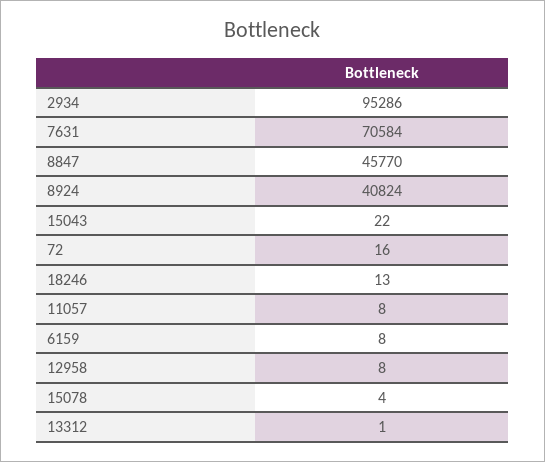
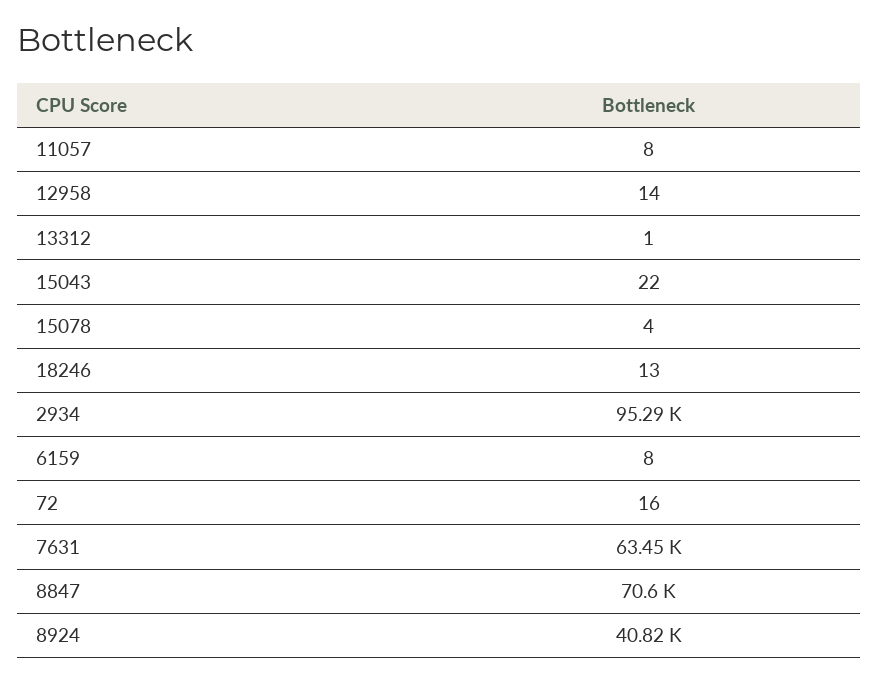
  {
    "2934": 95286,
-   "7631": 70584,
+   "7631": 63450,
-   "8847": 45770,
+   "8847": 70600,
    "8924": 40824,
    "15043": 22,
    "72": 16,
    "18246": 13,
    "11057": 8,
    "6159": 8,
-   "12958": 8,
+   "12958": 14,
    "15078": 4,
    "13312": 1
  }

